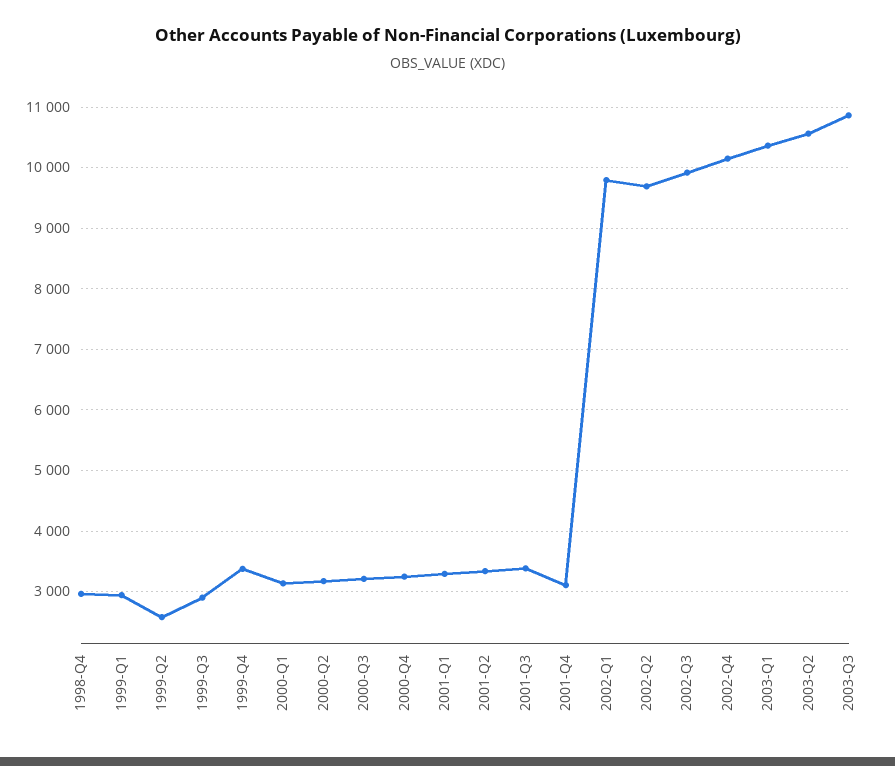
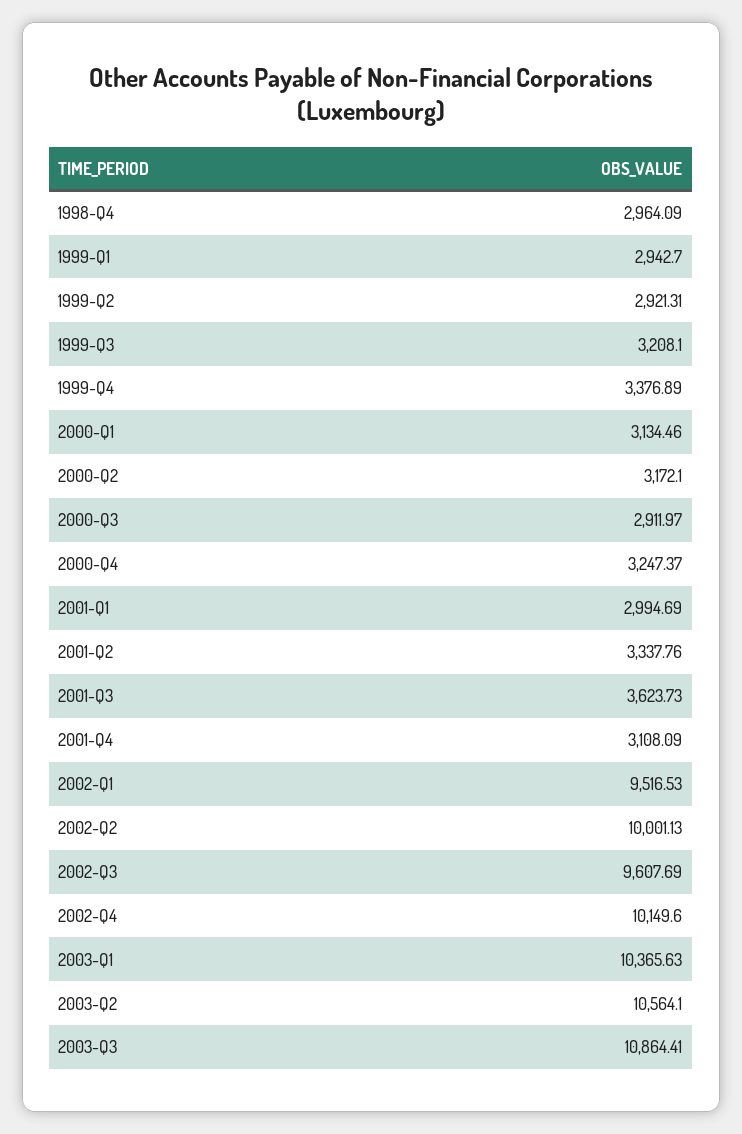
  {
    "1998-Q4": 2964.09,
    "1999-Q1": 2942.7,
-   "1999-Q2": 2600,
+   "1999-Q2": 2921.31,
-   "1999-Q3": 2900,
+   "1999-Q3": 3208.1,
    "1999-Q4": 3376.89,
    "2000-Q1": 3134.46,
    "2000-Q2": 3172.1,
-   "2000-Q3": 3200,
+   "2000-Q3": 2911.97,
    "2000-Q4": 3247.37,
-   "2001-Q1": 3300,
+   "2001-Q1": 2994.69,
    "2001-Q2": 3337.76,
-   "2001-Q3": 3400,
+   "2001-Q3": 3623.73,
    "2001-Q4": 3108.09,
-   "2002-Q1": 9800,
+   "2002-Q1": 9516.53,
-   "2002-Q2": 9700,
+   "2002-Q2": 10001.13,
-   "2002-Q3": 9900,
+   "2002-Q3": 9607.69,
    "2002-Q4": 10149.6,
    "2003-Q1": 10365.63,
    "2003-Q2": 10564.1,
    "2003-Q3": 10864.41
  }

